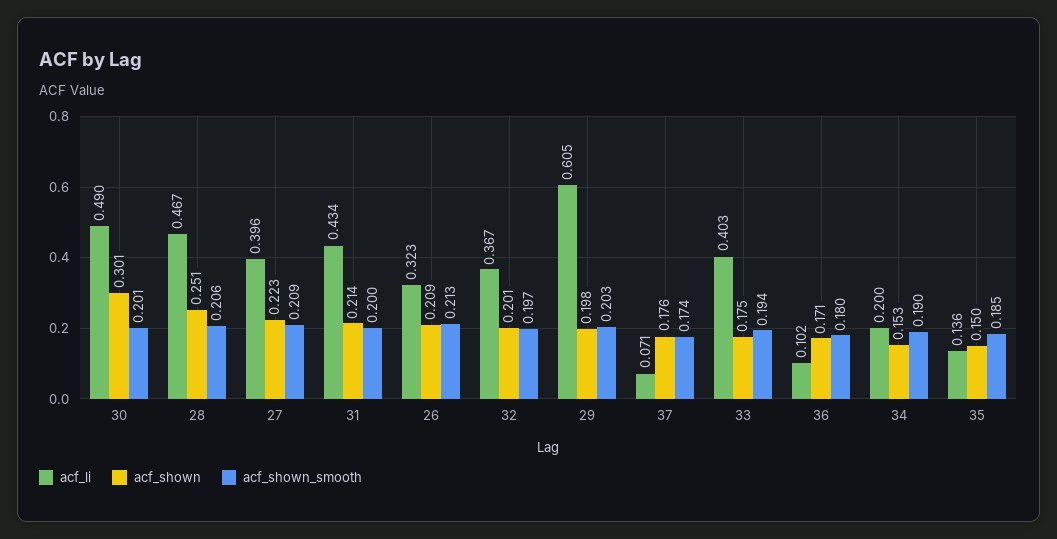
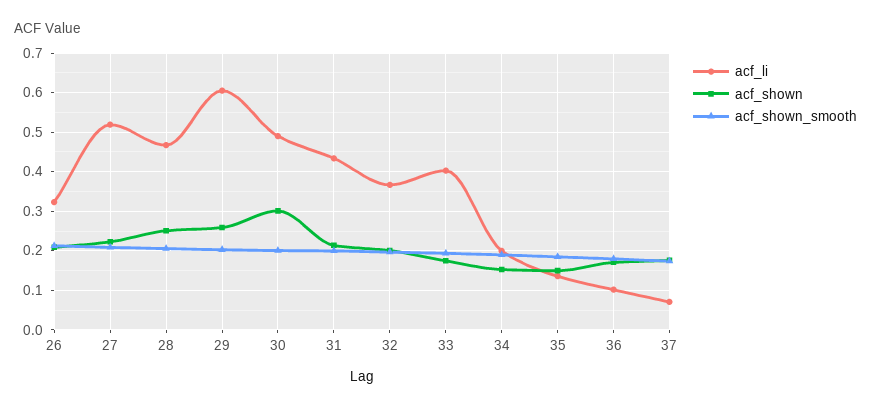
  {
    "acf_li": {
      "30": 0.49,
      "28": 0.467,
-     "27": 0.396,
+     "27": 0.52,
      "31": 0.434,
      "26": 0.323,
      "32": 0.367,
      "29": 0.605,
      "37": 0.071,
      "33": 0.403,
      "36": 0.102,
      "34": 0.2,
      "35": 0.136
    },
    "acf_shown": {
      "30": 0.301,
      "28": 0.251,
      "27": 0.223,
      "31": 0.214,
      "26": 0.209,
      "32": 0.201,
-     "29": 0.198,
+     "29": 0.26,
      "37": 0.176,
      "33": 0.175,
      "36": 0.171,
      "34": 0.153,
      "35": 0.15
    },
    "acf_shown_smooth": {
      "30": 0.201,
      "28": 0.206,
      "27": 0.209,
      "31": 0.2,
      "26": 0.213,
      "32": 0.197,
      "29": 0.203,
      "37": 0.174,
      "33": 0.194,
      "36": 0.18,
      "34": 0.19,
      "35": 0.185
    }
  }

